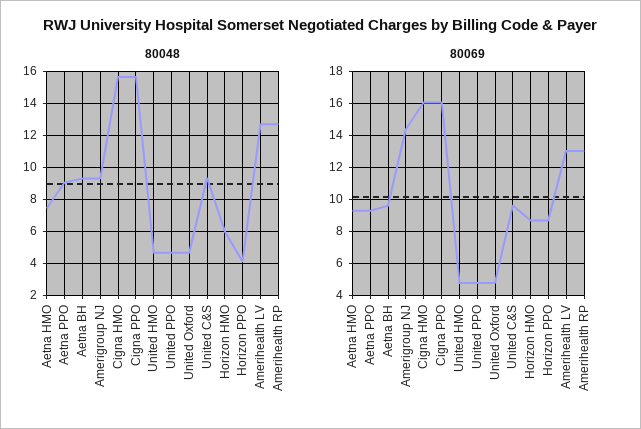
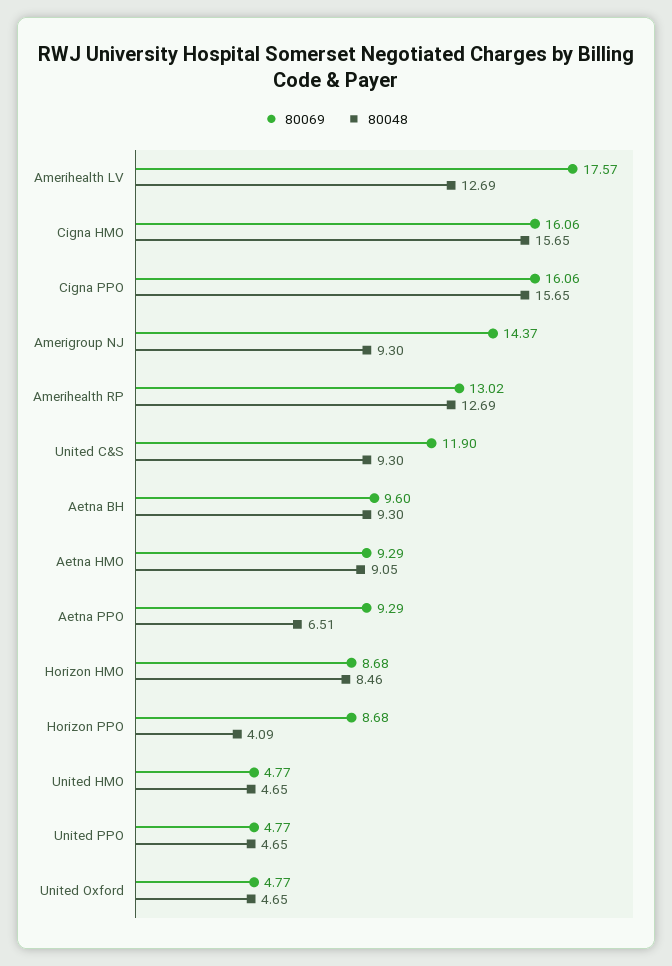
  {
    "80048": {
-     "Aetna HMO": 7.5,
+     "Aetna HMO": 9.05,
-     "Aetna PPO": 9,
+     "Aetna PPO": 6.51,
      "Aetna BH": 9.3,
      "Amerigroup NJ": 9.3,
      "Cigna HMO": 15.65,
      "Cigna PPO": 15.65,
      "United HMO": 4.65,
      "United PPO": 4.65,
      "United Oxford": 4.65,
      "United C&S": 9.3,
-     "Horizon HMO": 6,
+     "Horizon HMO": 8.46,
      "Horizon PPO": 4.09,
      "Amerihealth LV": 12.69,
      "Amerihealth RP": 12.69
    },
    "80069": {
      "Aetna HMO": 9.29,
      "Aetna PPO": 9.29,
      "Aetna BH": 9.6,
      "Amerigroup NJ": 14.37,
      "Cigna HMO": 16.06,
      "Cigna PPO": 16.06,
      "United HMO": 4.77,
      "United PPO": 4.77,
      "United Oxford": 4.77,
-     "United C&S": 9.5,
+     "United C&S": 11.9,
      "Horizon HMO": 8.68,
      "Horizon PPO": 8.68,
-     "Amerihealth LV": 13,
+     "Amerihealth LV": 17.57,
      "Amerihealth RP": 13.02
    }
  }

